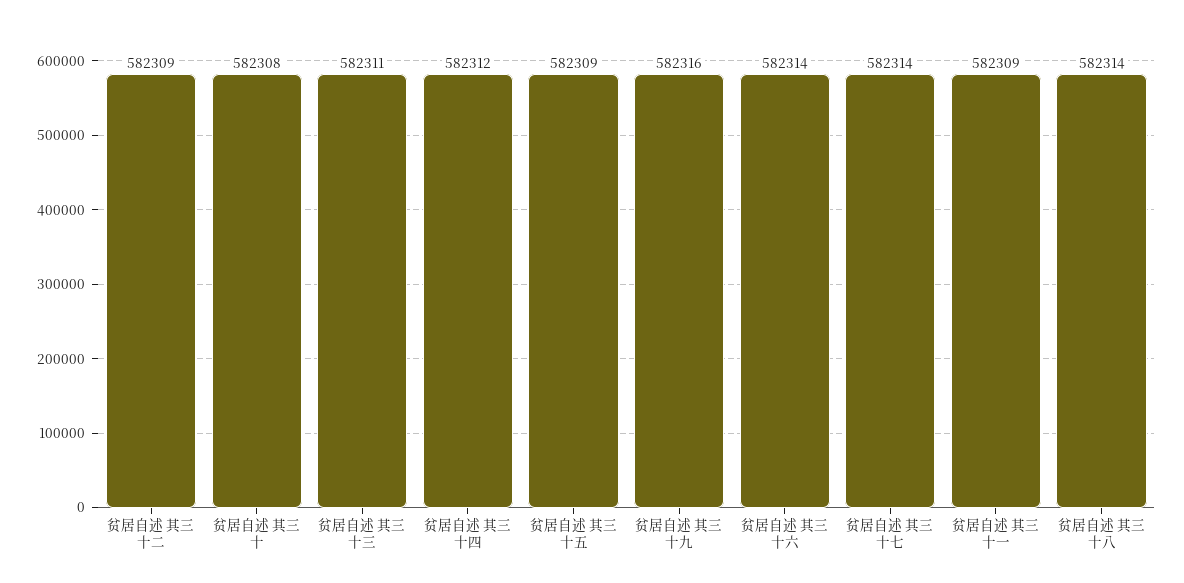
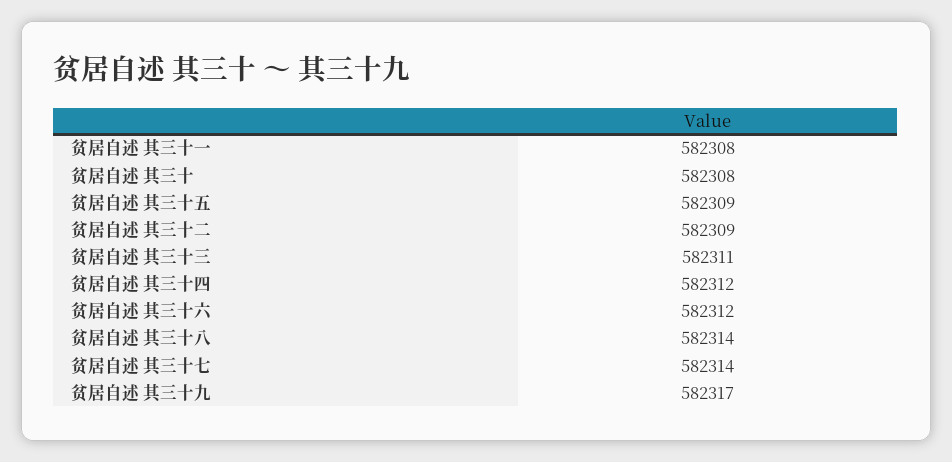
  {
    "贫居自述 其三十二": 582309,
    "贫居自述 其三十": 582308,
    "贫居自述 其三十三": 582311,
    "贫居自述 其三十四": 582312,
    "贫居自述 其三十五": 582309,
-   "贫居自述 其三十九": 582316,
+   "贫居自述 其三十九": 582317,
-   "贫居自述 其三十六": 582314,
+   "贫居自述 其三十六": 582312,
    "贫居自述 其三十七": 582314,
-   "贫居自述 其三十一": 582309,
+   "贫居自述 其三十一": 582308,
    "贫居自述 其三十八": 582314
  }

